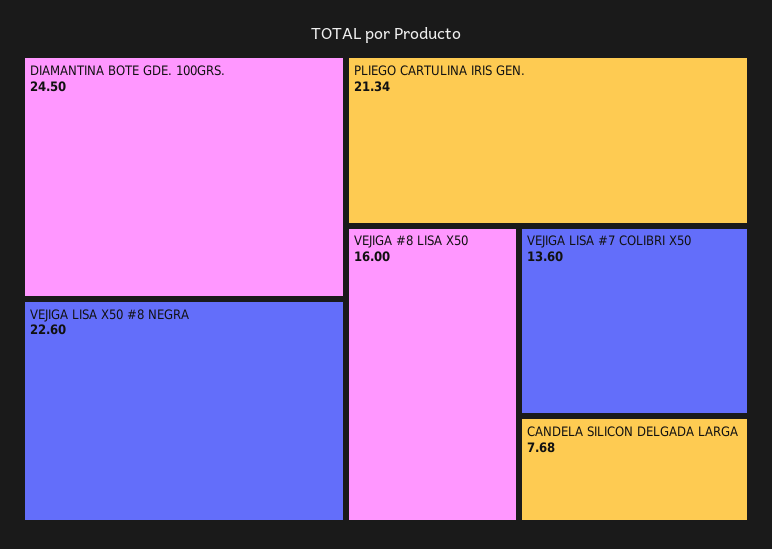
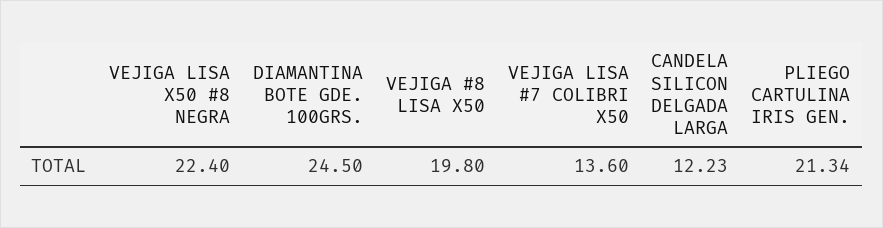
  {
    "DIAMANTINA BOTE GDE. 100GRS.": 24.5,
-   "VEJIGA LISA X50 #8 NEGRA": 22.6,
+   "VEJIGA LISA X50 #8 NEGRA": 22.4,
    "PLIEGO CARTULINA IRIS GEN.": 21.34,
-   "VEJIGA #8 LISA X50": 16,
+   "VEJIGA #8 LISA X50": 19.8,
    "VEJIGA LISA #7 COLIBRI X50": 13.6,
-   "CANDELA SILICON DELGADA LARGA": 7.68
+   "CANDELA SILICON DELGADA LARGA": 12.23
  }

